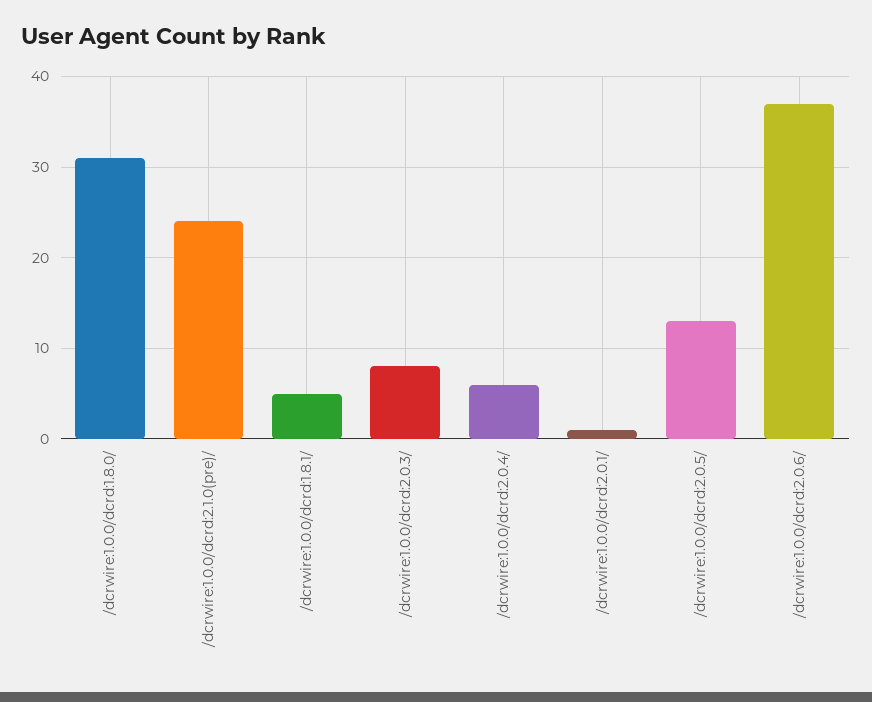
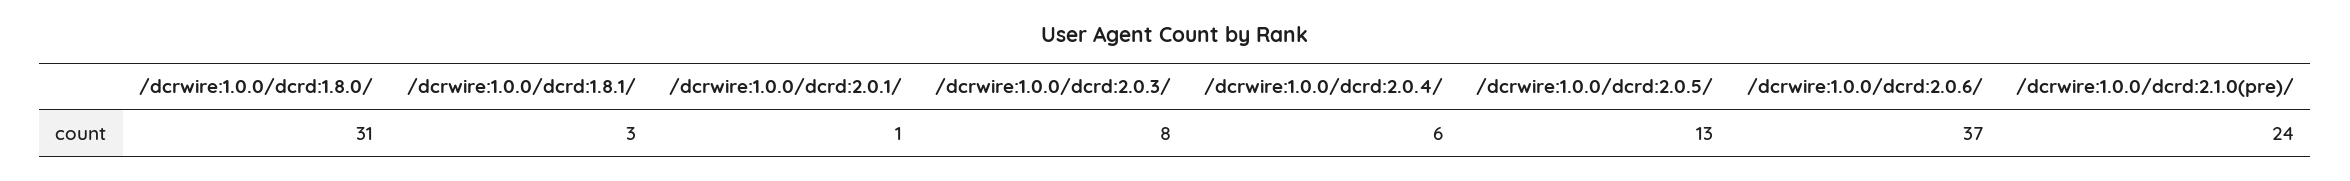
  {
    "/dcrwire:1.0.0/dcrd:1.8.0/": 31,
    "/dcrwire:1.0.0/dcrd:2.1.0(pre)/": 24,
-   "/dcrwire:1.0.0/dcrd:1.8.1/": 5,
+   "/dcrwire:1.0.0/dcrd:1.8.1/": 3,
    "/dcrwire:1.0.0/dcrd:2.0.3/": 8,
    "/dcrwire:1.0.0/dcrd:2.0.4/": 6,
    "/dcrwire:1.0.0/dcrd:2.0.1/": 1,
    "/dcrwire:1.0.0/dcrd:2.0.5/": 13,
    "/dcrwire:1.0.0/dcrd:2.0.6/": 37
  }

